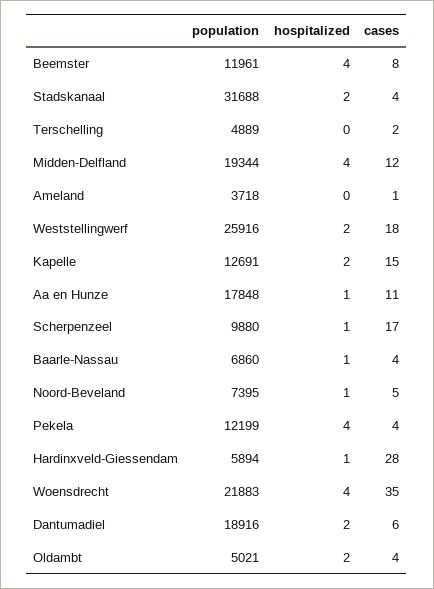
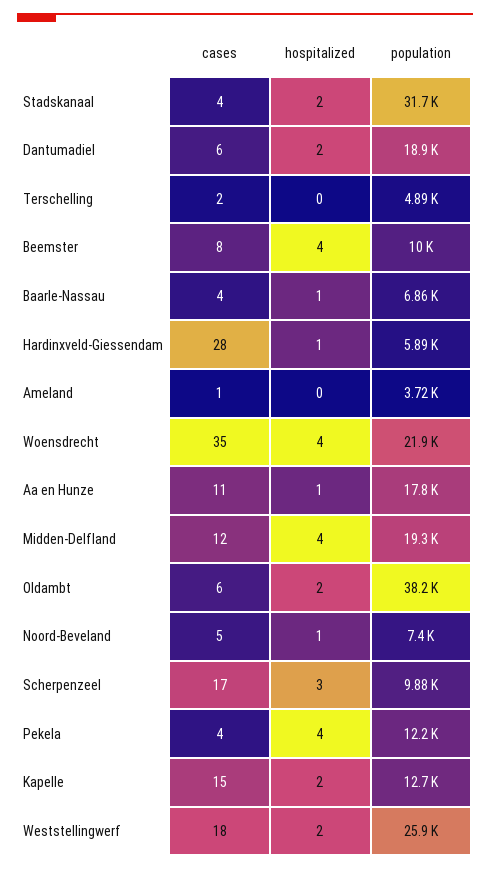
  {
    "population": {
-     "Beemster": 11961,
+     "Beemster": 10000,
      "Stadskanaal": 31688,
      "Terschelling": 4889,
      "Midden-Delfland": 19344,
      "Ameland": 3718,
      "Weststellingwerf": 25916,
      "Kapelle": 12691,
      "Aa en Hunze": 17848,
      "Scherpenzeel": 9880,
      "Baarle-Nassau": 6860,
      "Noord-Beveland": 7395,
      "Pekela": 12199,
      "Hardinxveld-Giessendam": 5894,
      "Woensdrecht": 21883,
      "Dantumadiel": 18916,
-     "Oldambt": 5021
+     "Oldambt": 38200
    },
    "hospitalized": {
      "Beemster": 4,
      "Stadskanaal": 2,
      "Terschelling": 0,
      "Midden-Delfland": 4,
      "Ameland": 0,
      "Weststellingwerf": 2,
      "Kapelle": 2,
      "Aa en Hunze": 1,
-     "Scherpenzeel": 1,
+     "Scherpenzeel": 3,
      "Baarle-Nassau": 1,
      "Noord-Beveland": 1,
      "Pekela": 4,
      "Hardinxveld-Giessendam": 1,
      "Woensdrecht": 4,
      "Dantumadiel": 2,
      "Oldambt": 2
    },
    "cases": {
      "Beemster": 8,
      "Stadskanaal": 4,
      "Terschelling": 2,
      "Midden-Delfland": 12,
      "Ameland": 1,
      "Weststellingwerf": 18,
      "Kapelle": 15,
      "Aa en Hunze": 11,
      "Scherpenzeel": 17,
      "Baarle-Nassau": 4,
      "Noord-Beveland": 5,
      "Pekela": 4,
      "Hardinxveld-Giessendam": 28,
      "Woensdrecht": 35,
      "Dantumadiel": 6,
-     "Oldambt": 4
+     "Oldambt": 6
    }
  }

